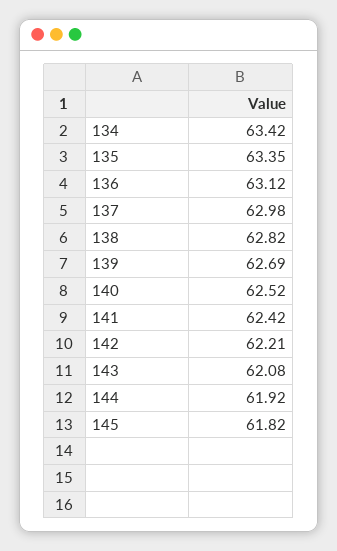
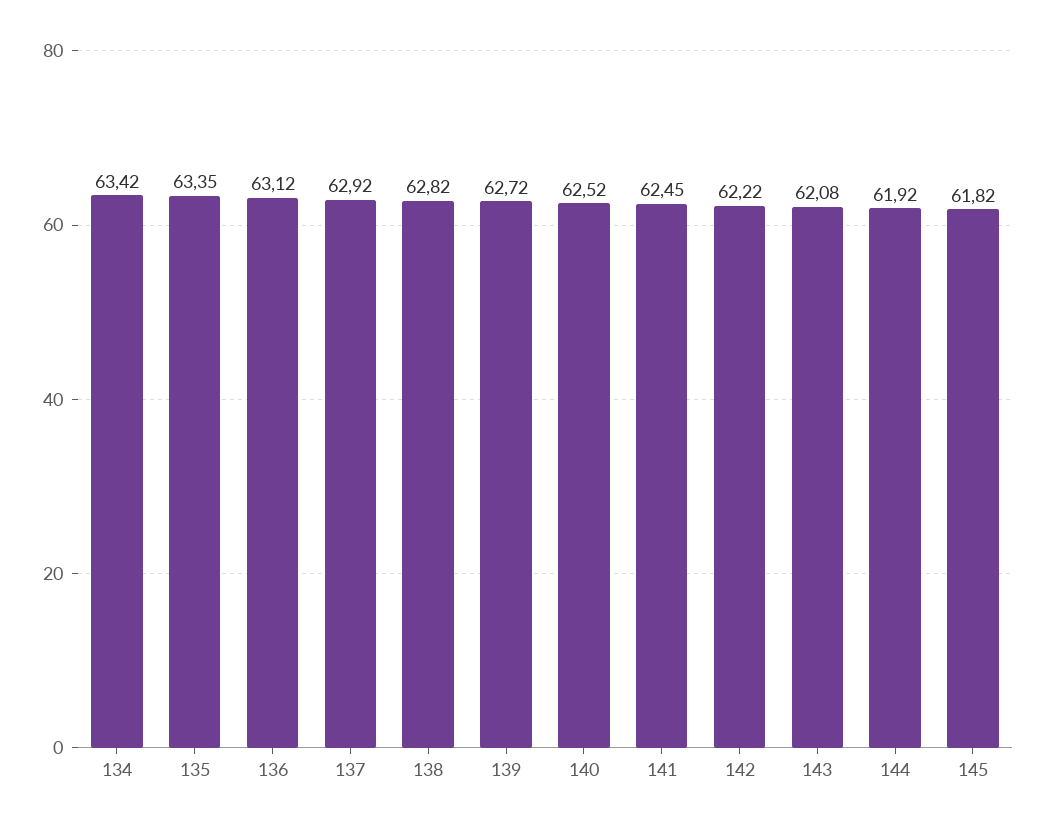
  {
    "134": 63.42,
    "135": 63.35,
    "136": 63.12,
-   "137": 62.98,
+   "137": 62.92,
    "138": 62.82,
-   "139": 62.69,
+   "139": 62.72,
    "140": 62.52,
-   "141": 62.42,
+   "141": 62.45,
-   "142": 62.21,
+   "142": 62.22,
    "143": 62.08,
    "144": 61.92,
    "145": 61.82
  }

